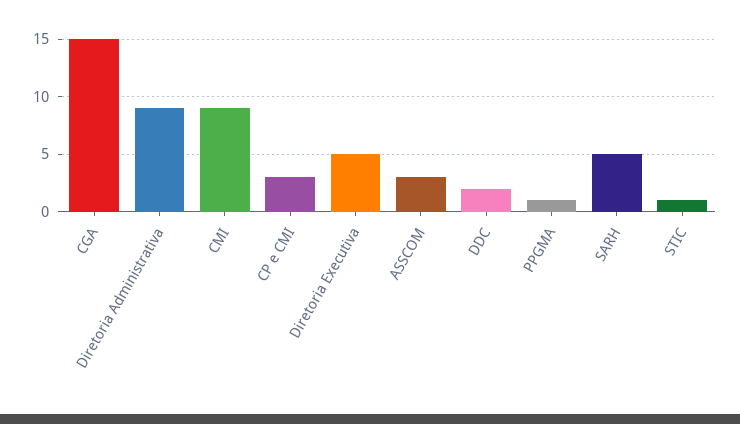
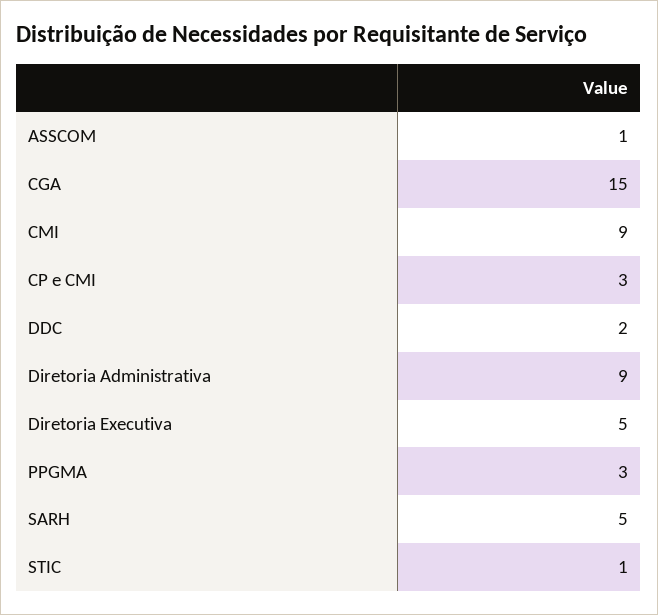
  {
    "CGA": 15,
    "Diretoria Administrativa": 9,
    "CMI": 9,
    "CP e CMI": 3,
    "Diretoria Executiva": 5,
-   "ASSCOM": 3,
+   "ASSCOM": 1,
    "DDC": 2,
-   "PPGMA": 1,
+   "PPGMA": 3,
    "SARH": 5,
    "STIC": 1
  }

